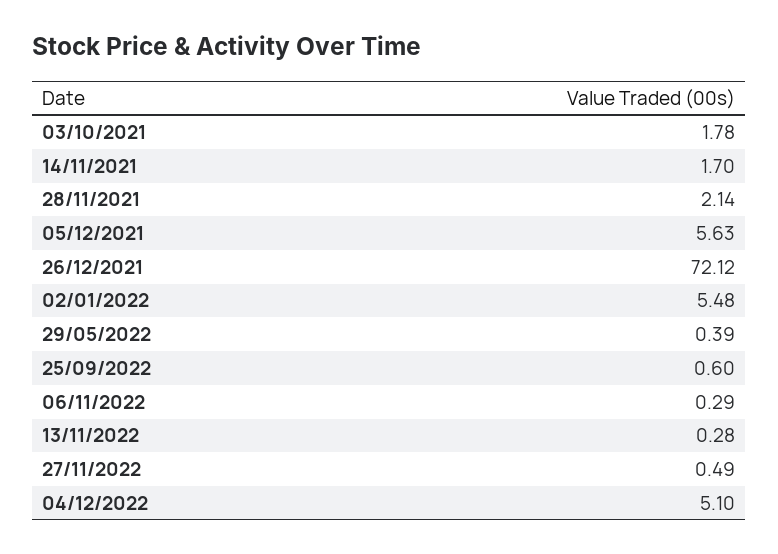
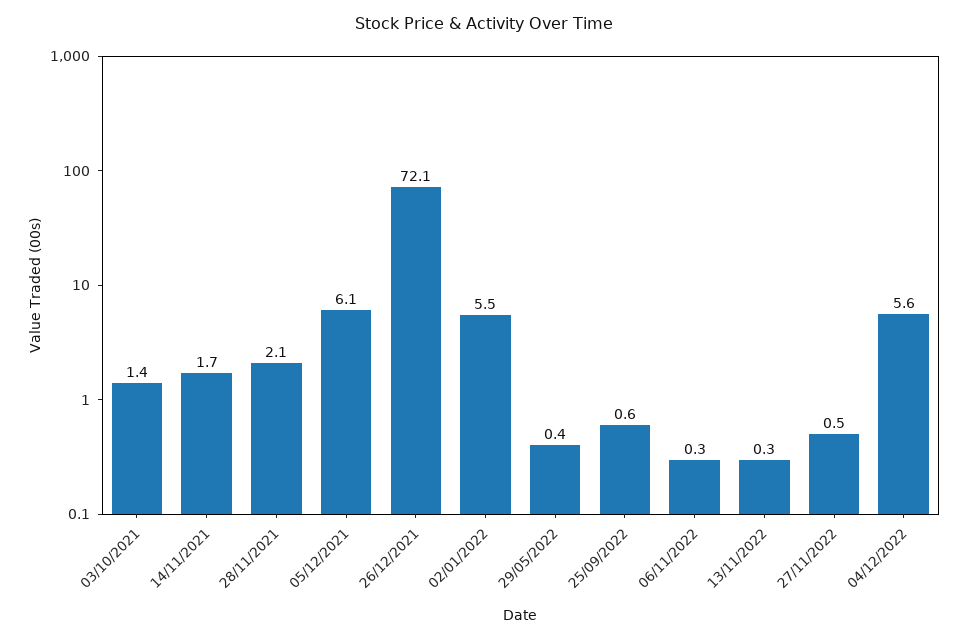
  {
-   "03/10/2021": 1.78,
+   "03/10/2021": 1.4,
    "14/11/2021": 1.7,
    "28/11/2021": 2.14,
-   "05/12/2021": 5.63,
+   "05/12/2021": 6.1,
    "26/12/2021": 72.12,
    "02/01/2022": 5.48,
    "29/05/2022": 0.39,
    "25/09/2022": 0.6,
    "06/11/2022": 0.29,
    "13/11/2022": 0.28,
    "27/11/2022": 0.49,
-   "04/12/2022": 5.1
+   "04/12/2022": 5.6
  }

